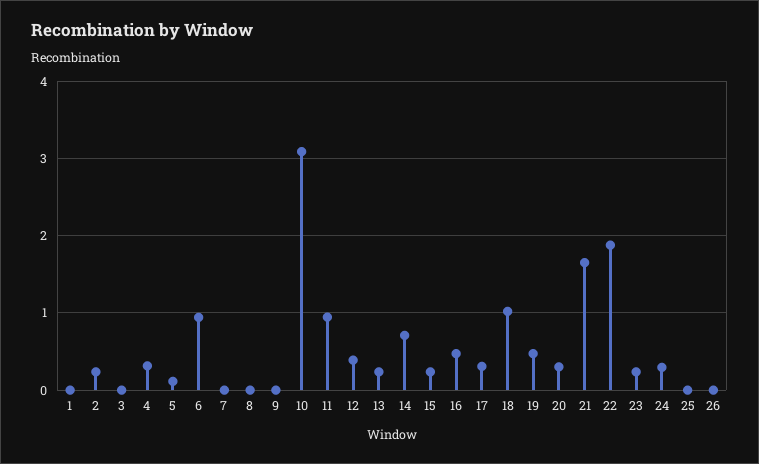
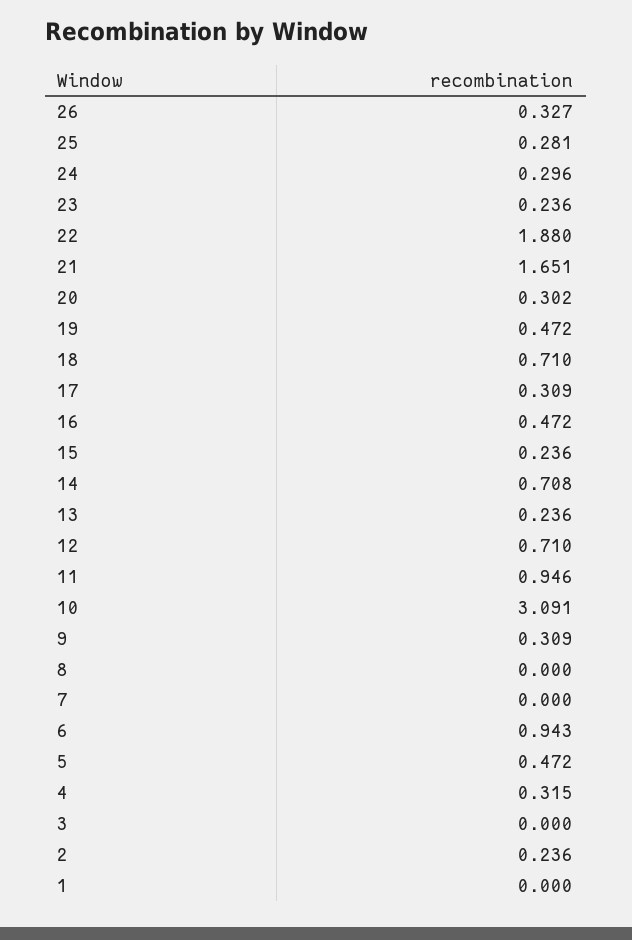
  {
    "1": 0,
    "2": 0.236,
    "3": 0,
    "4": 0.315,
-   "5": 0.1,
+   "5": 0.472,
    "6": 0.943,
    "7": 0,
    "8": 0,
-   "9": 0,
+   "9": 0.309,
    "10": 3.091,
    "11": 0.946,
-   "12": 0.4,
+   "12": 0.71,
    "13": 0.236,
    "14": 0.708,
    "15": 0.236,
    "16": 0.472,
    "17": 0.309,
-   "18": 1,
+   "18": 0.71,
    "19": 0.472,
    "20": 0.302,
    "21": 1.651,
    "22": 1.88,
    "23": 0.236,
    "24": 0.296,
-   "25": 0,
+   "25": 0.281,
-   "26": 0
+   "26": 0.327
  }

